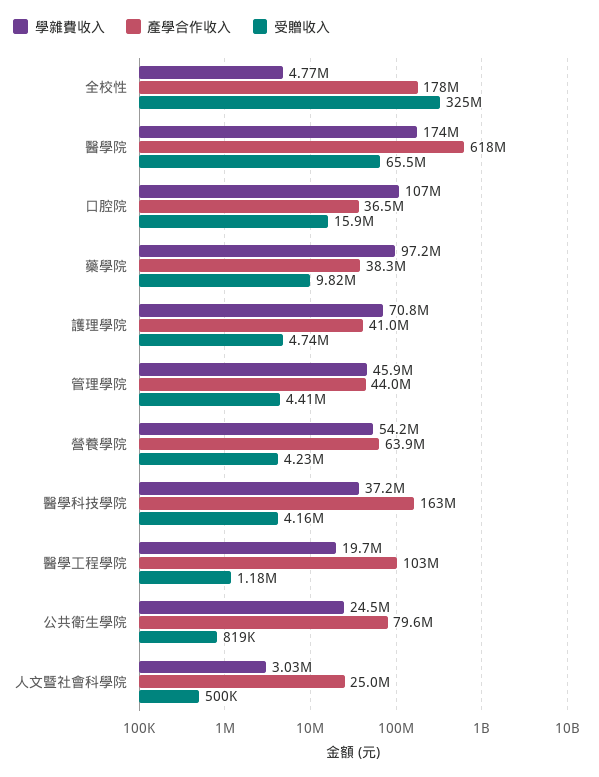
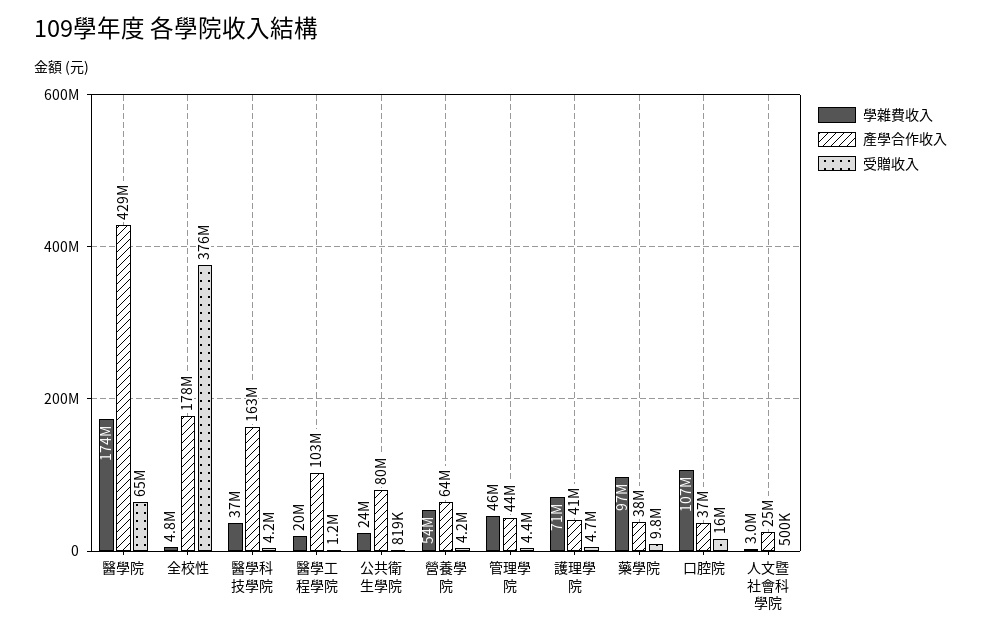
  {
    "學雜費收入": {
      "全校性": 4770000,
      "醫學院": 174000000,
      "口腔院": 107000000,
      "藥學院": 97200000,
      "護理學院": 70800000,
      "管理學院": 45900000,
      "營養學院": 54200000,
      "醫學科技學院": 37200000,
      "醫學工程學院": 19700000,
      "公共衛生學院": 24500000,
      "人文暨社會科學院": 3030000
    },
    "產學合作收入": {
      "全校性": 178000000,
-     "醫學院": 618000000,
+     "醫學院": 429000000,
      "口腔院": 36500000,
      "藥學院": 38300000,
      "護理學院": 41000000,
      "管理學院": 44000000,
      "營養學院": 63900000,
      "醫學科技學院": 163000000,
      "醫學工程學院": 103000000,
      "公共衛生學院": 79600000,
      "人文暨社會科學院": 25000000
    },
    "受贈收入": {
-     "全校性": 325000000,
+     "全校性": 376000000,
      "醫學院": 65500000,
      "口腔院": 15900000,
      "藥學院": 9820000,
      "護理學院": 4740000,
      "管理學院": 4410000,
      "營養學院": 4230000,
      "醫學科技學院": 4160000,
      "醫學工程學院": 1180000,
      "公共衛生學院": 819000,
      "人文暨社會科學院": 500000
    }
  }

